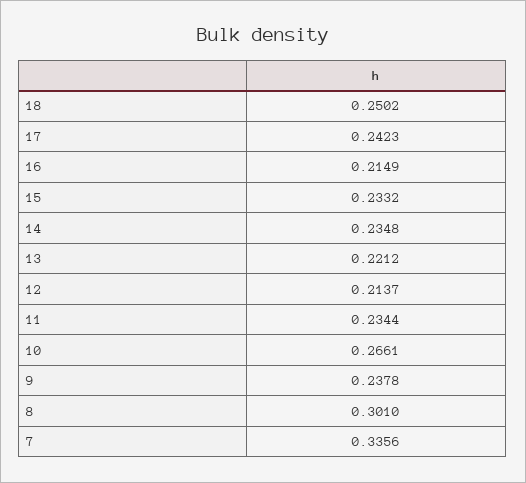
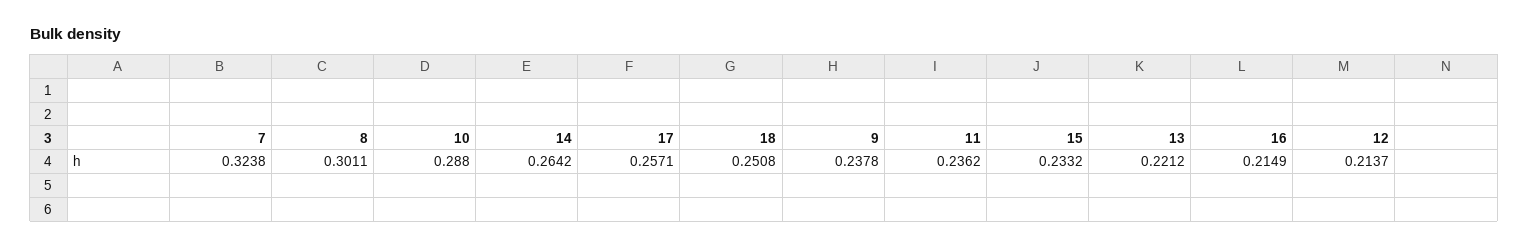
  {
-   "18": 0.2502,
+   "18": 0.2508,
-   "17": 0.2423,
+   "17": 0.2571,
    "16": 0.2149,
    "15": 0.2332,
-   "14": 0.2348,
+   "14": 0.2642,
    "13": 0.2212,
    "12": 0.2137,
-   "11": 0.2344,
+   "11": 0.2362,
-   "10": 0.2661,
+   "10": 0.288,
    "9": 0.2378,
-   "8": 0.301,
+   "8": 0.3011,
-   "7": 0.3356
+   "7": 0.3238
  }

